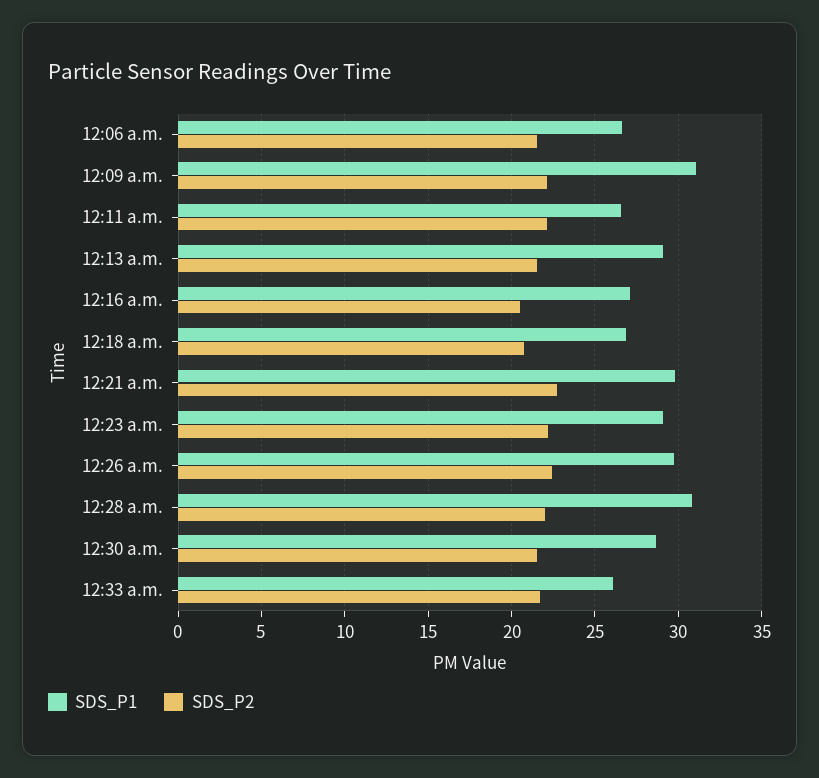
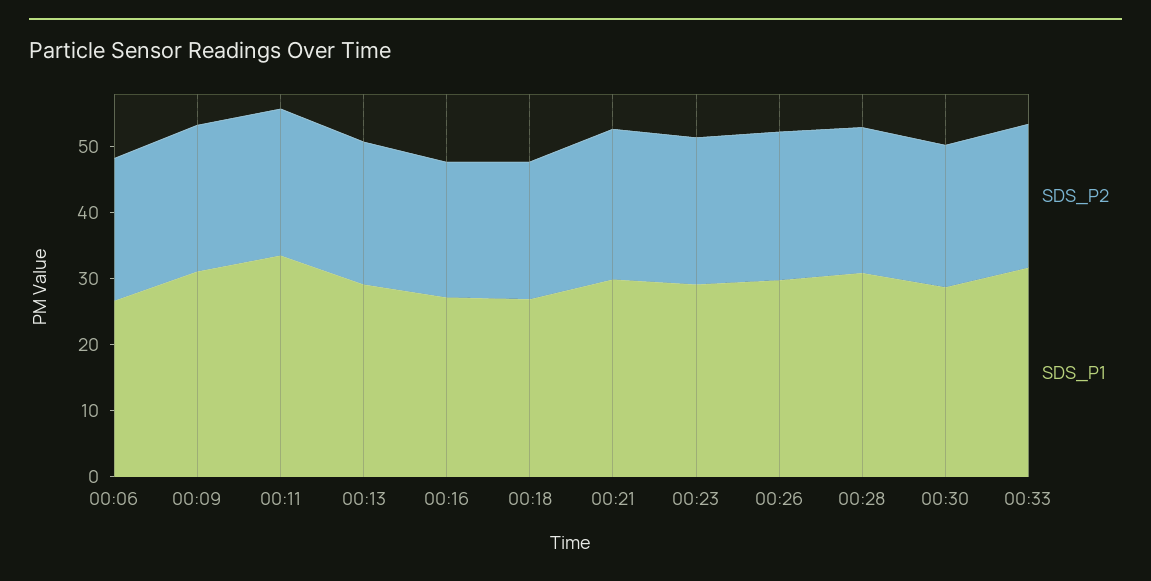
  {
    "SDS_P1": {
      "12:06 a.m.": 26.5,
      "12:09 a.m.": 31,
-     "12:11 a.m.": 26.5,
+     "12:11 a.m.": 34,
      "12:13 a.m.": 29,
      "12:16 a.m.": 27,
      "12:18 a.m.": 27,
      "12:21 a.m.": 30,
      "12:23 a.m.": 29,
      "12:26 a.m.": 29.5,
      "12:28 a.m.": 31,
      "12:30 a.m.": 28.5,
-     "12:33 a.m.": 26
+     "12:33 a.m.": 32
    },
    "SDS_P2": {
      "12:06 a.m.": 21.5,
      "12:09 a.m.": 22,
      "12:11 a.m.": 22,
      "12:13 a.m.": 21.5,
      "12:16 a.m.": 20.5,
      "12:18 a.m.": 21,
      "12:21 a.m.": 22.5,
      "12:23 a.m.": 22,
      "12:26 a.m.": 22.5,
      "12:28 a.m.": 22,
      "12:30 a.m.": 21.5,
      "12:33 a.m.": 21.5
    }
  }

